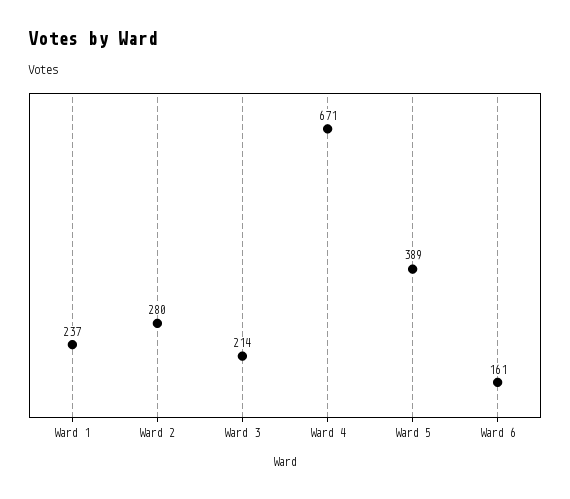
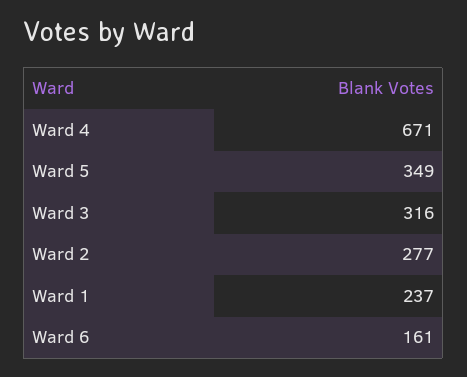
  {
    "Ward 1": 237,
-   "Ward 2": 280,
+   "Ward 2": 277,
-   "Ward 3": 214,
+   "Ward 3": 316,
    "Ward 4": 671,
-   "Ward 5": 389,
+   "Ward 5": 349,
    "Ward 6": 161
  }

